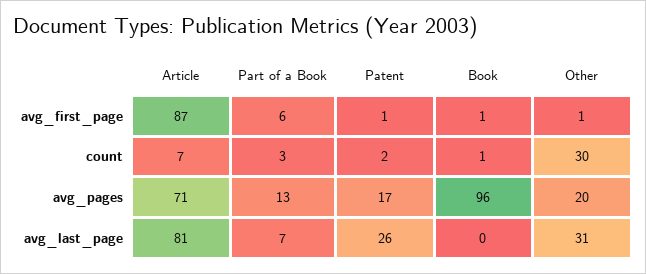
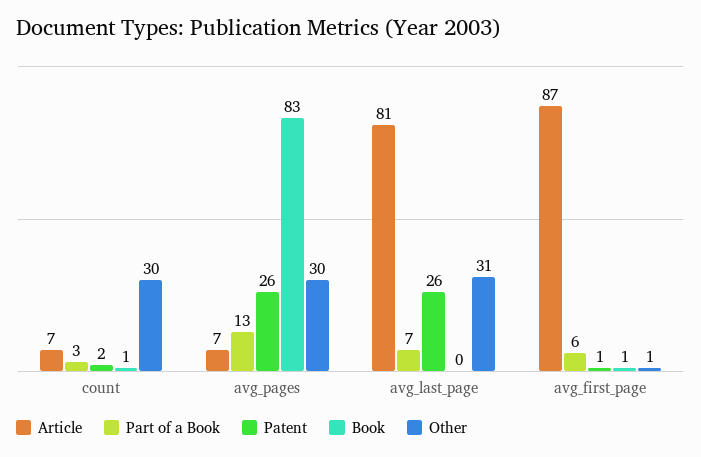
  {
    "Article": {
      "avg_first_page": 87,
      "count": 7,
-     "avg_pages": 71,
+     "avg_pages": 7,
      "avg_last_page": 81
    },
    "Part of a Book": {
      "avg_first_page": 6,
      "count": 3,
      "avg_pages": 13,
      "avg_last_page": 7
    },
    "Patent": {
      "avg_first_page": 1,
      "count": 2,
-     "avg_pages": 17,
+     "avg_pages": 26,
      "avg_last_page": 26
    },
    "Book": {
      "avg_first_page": 1,
      "count": 1,
-     "avg_pages": 96,
+     "avg_pages": 83,
      "avg_last_page": 0
    },
    "Other": {
      "avg_first_page": 1,
      "count": 30,
-     "avg_pages": 20,
+     "avg_pages": 30,
      "avg_last_page": 31
    }
  }

